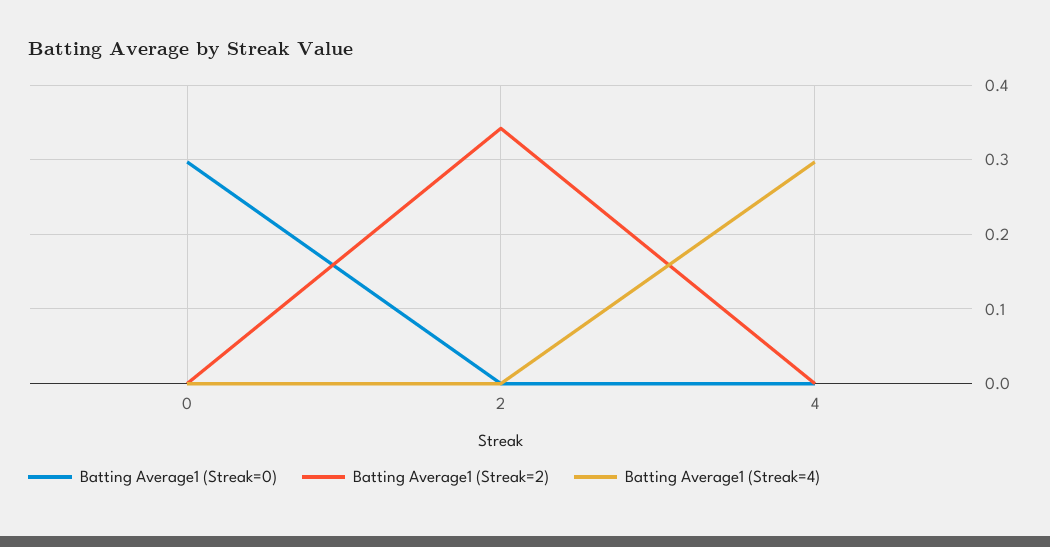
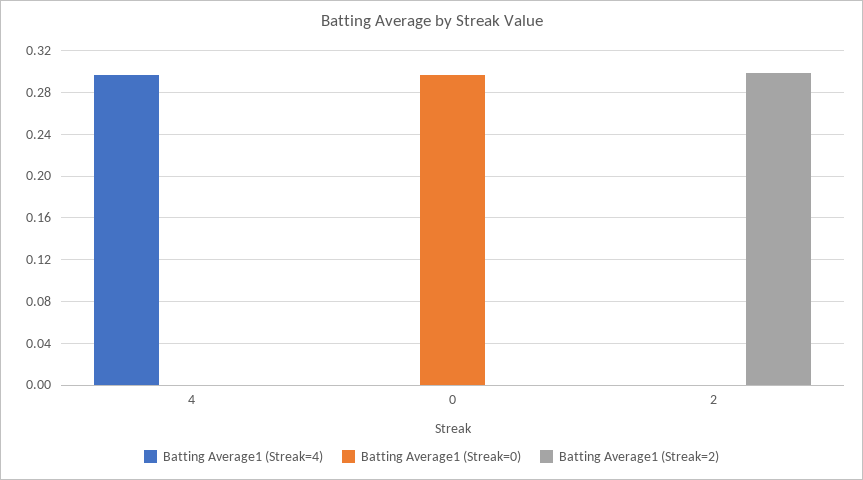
  {
    "Batting Average1 (Streak=0)": {
      "0": 0.3,
      "2": 0,
      "4": 0
    },
    "Batting Average1 (Streak=2)": {
      "0": 0,
-     "2": 0.34,
+     "2": 0.3,
      "4": 0
    },
    "Batting Average1 (Streak=4)": {
      "0": 0,
      "2": 0,
      "4": 0.3
    }
  }

